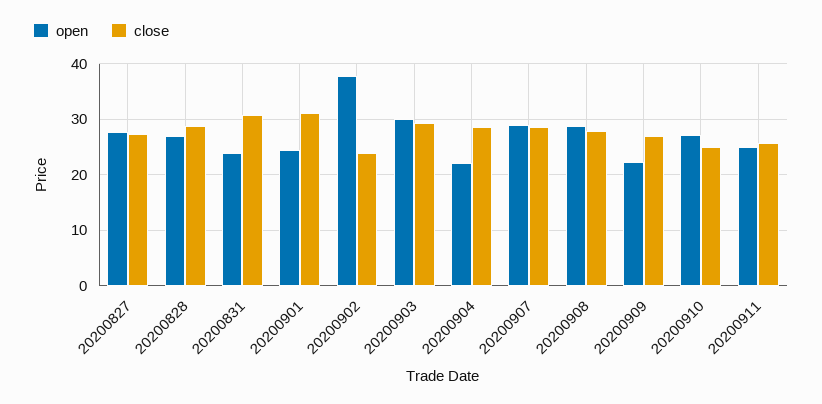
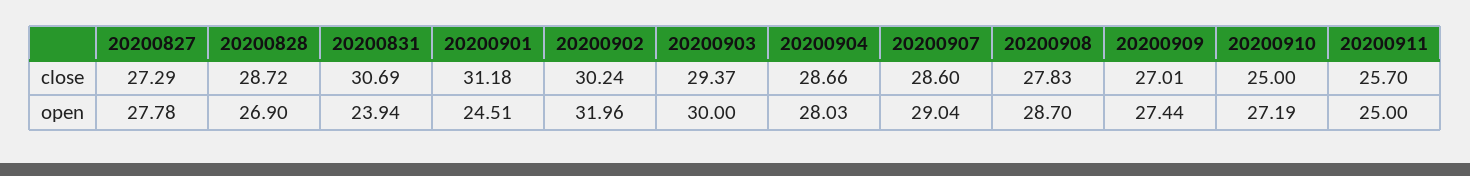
  {
    "open": {
      "20200827": 27.78,
      "20200828": 26.9,
      "20200831": 23.94,
      "20200901": 24.51,
-     "20200902": 38,
+     "20200902": 31.96,
      "20200903": 30,
-     "20200904": 22,
+     "20200904": 28.03,
      "20200907": 29.04,
      "20200908": 28.7,
-     "20200909": 22,
+     "20200909": 27.44,
      "20200910": 27.19,
      "20200911": 25
    },
    "close": {
      "20200827": 27.29,
      "20200828": 28.72,
      "20200831": 30.69,
      "20200901": 31.18,
-     "20200902": 24,
+     "20200902": 30.24,
      "20200903": 29.37,
      "20200904": 28.66,
      "20200907": 28.6,
      "20200908": 27.83,
      "20200909": 27.01,
      "20200910": 25,
      "20200911": 25.7
    }
  }

